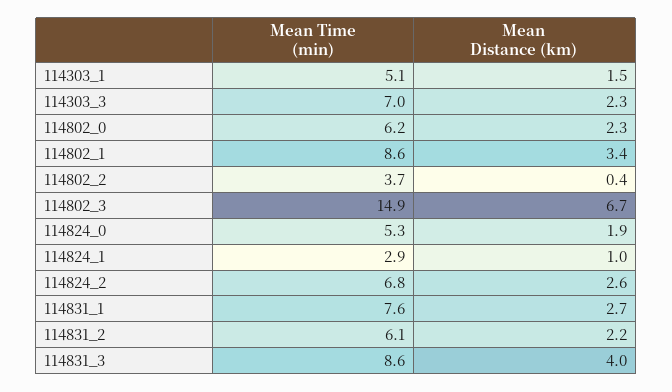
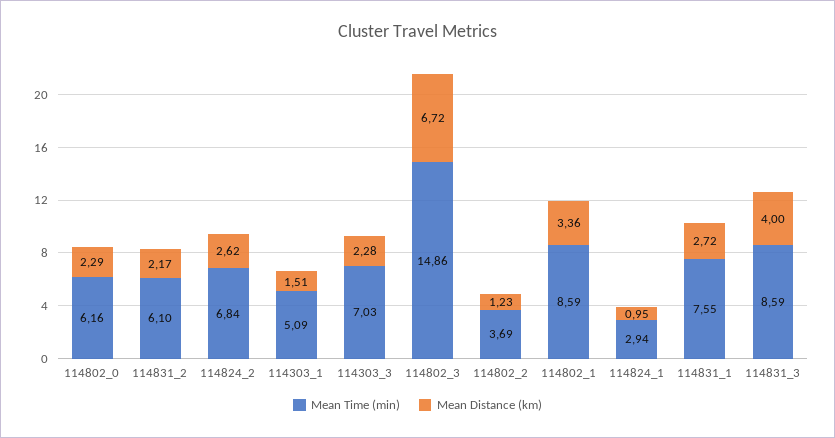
  {
    "Mean Time (min)": {
      "114303_1": 5.09,
      "114303_3": 7.03,
      "114802_0": 6.16,
      "114802_1": 8.59,
      "114802_2": 3.69,
      "114802_3": 14.86,
-     "114824_0": 5.3,
      "114824_1": 2.94,
      "114824_2": 6.84,
      "114831_1": 7.55,
      "114831_2": 6.1,
      "114831_3": 8.59
    },
    "Mean Distance (km)": {
      "114303_1": 1.51,
      "114303_3": 2.28,
      "114802_0": 2.29,
      "114802_1": 3.36,
-     "114802_2": 0.4,
+     "114802_2": 1.23,
      "114802_3": 6.72,
-     "114824_0": 1.9,
      "114824_1": 0.95,
      "114824_2": 2.62,
      "114831_1": 2.72,
      "114831_2": 2.17,
      "114831_3": 4
    }
  }

